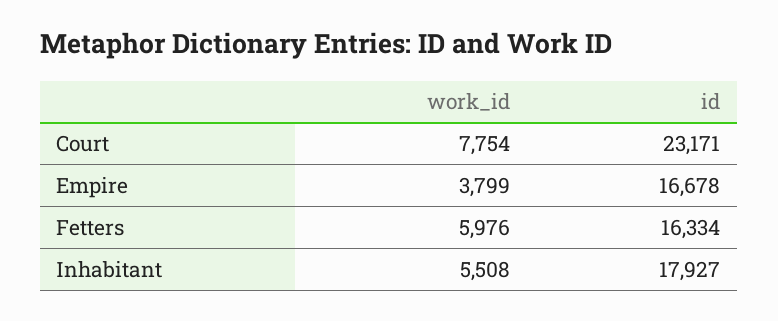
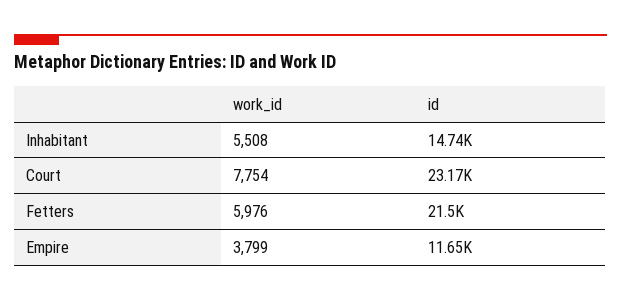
  {
    "work_id": {
      "Court": 7754,
      "Empire": 3799,
      "Fetters": 5976,
      "Inhabitant": 5508
    },
    "id": {
      "Court": 23171,
-     "Empire": 16678,
+     "Empire": 11650,
-     "Fetters": 16334,
+     "Fetters": 21500,
-     "Inhabitant": 17927
+     "Inhabitant": 14740
    }
  }

